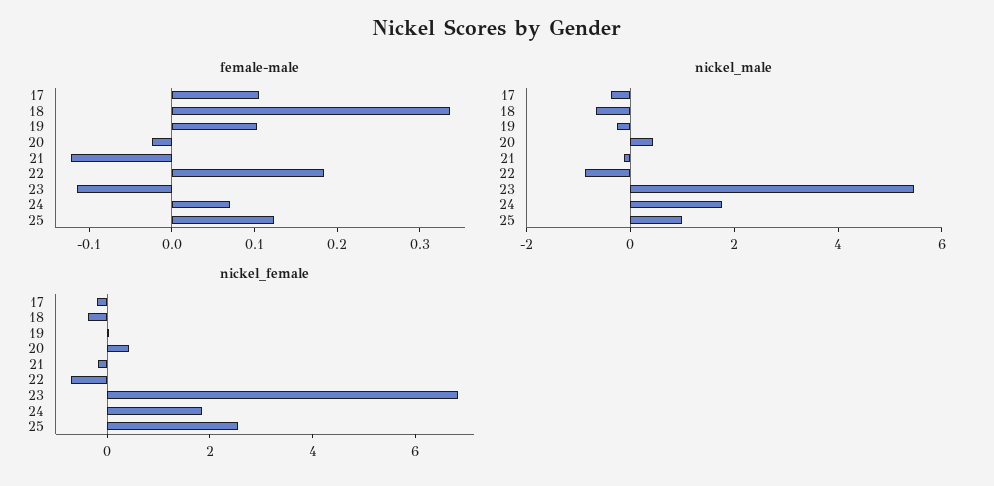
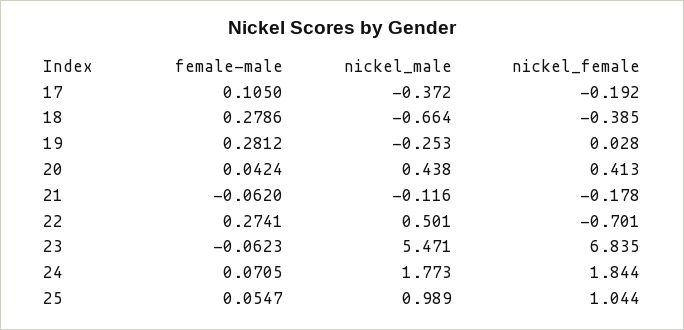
  {
    "female-male": {
      "17": 0.105,
-     "18": 0.34,
+     "18": 0.2786,
-     "19": 0.1,
+     "19": 0.2812,
-     "20": -0.02,
+     "20": 0.0424,
-     "21": -0.12,
+     "21": -0.062,
-     "22": 0.18,
+     "22": 0.2741,
-     "23": -0.12,
+     "23": -0.0623,
      "24": 0.0705,
-     "25": 0.12
+     "25": 0.0547
    },
    "nickel_male": {
      "17": -0.372,
      "18": -0.664,
      "19": -0.253,
      "20": 0.438,
      "21": -0.116,
-     "22": -1,
+     "22": 0.501,
      "23": 5.471,
      "24": 1.773,
      "25": 0.989
    },
    "nickel_female": {
      "17": -0.192,
      "18": -0.385,
      "19": 0.028,
      "20": 0.413,
      "21": -0.178,
      "22": -0.701,
      "23": 6.835,
      "24": 1.844,
-     "25": 2.5
+     "25": 1.044
    }
  }

